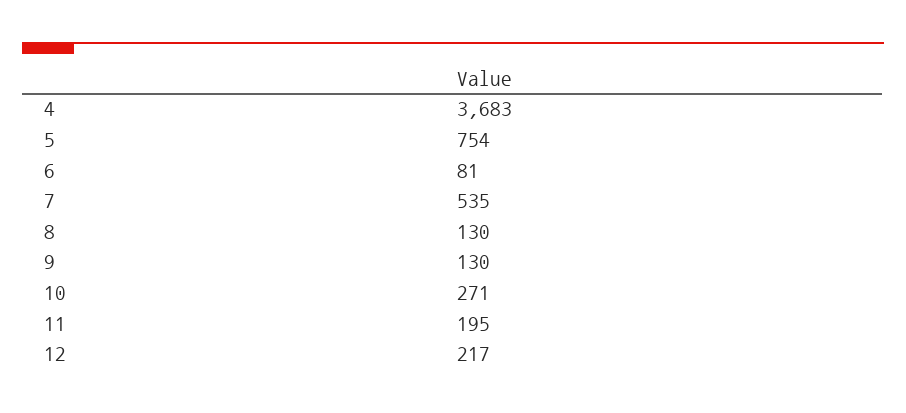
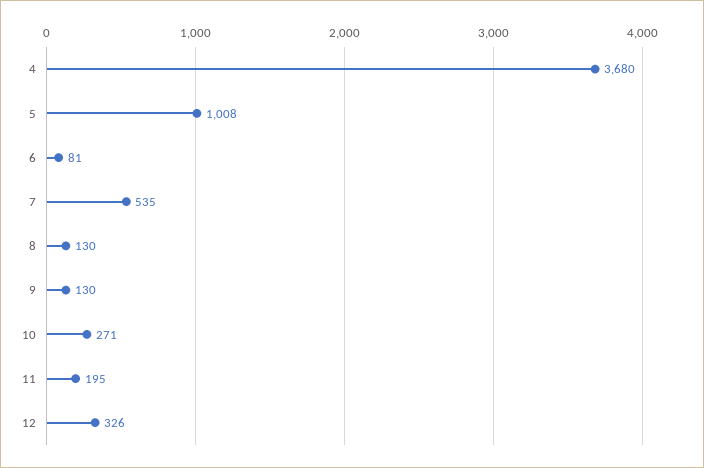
  {
-   "4": 3683,
+   "4": 3680,
-   "5": 754,
+   "5": 1008,
    "6": 81,
    "7": 535,
    "8": 130,
    "9": 130,
    "10": 271,
    "11": 195,
-   "12": 217
+   "12": 326
  }

